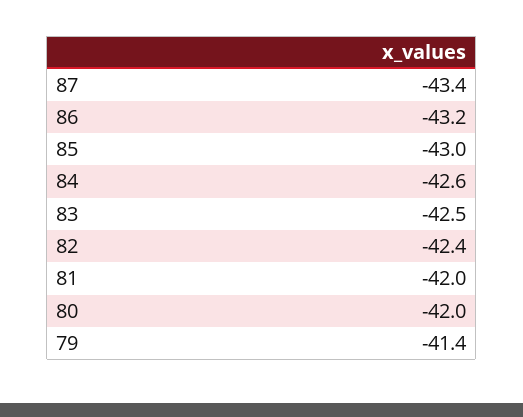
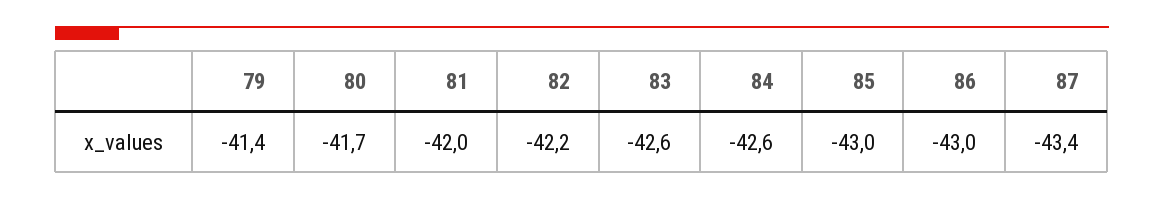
  {
    "87": -43.4,
-   "86": -43.2,
+   "86": -43,
    "85": -43,
    "84": -42.6,
-   "83": -42.5,
+   "83": -42.6,
-   "82": -42.4,
+   "82": -42.2,
    "81": -42,
-   "80": -42,
+   "80": -41.7,
    "79": -41.4
  }

